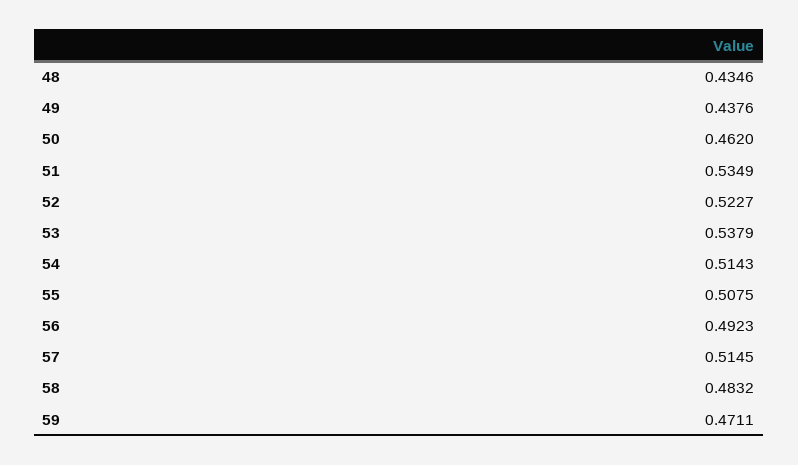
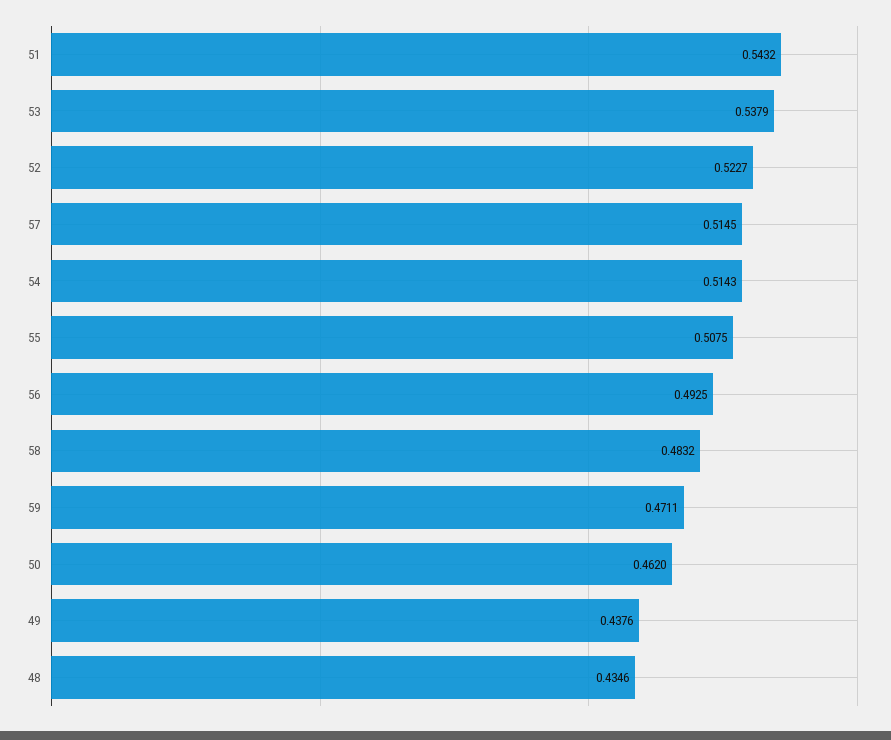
  {
    "48": 0.4346,
    "49": 0.4376,
    "50": 0.462,
-   "51": 0.5349,
+   "51": 0.5432,
    "52": 0.5227,
    "53": 0.5379,
    "54": 0.5143,
    "55": 0.5075,
-   "56": 0.4923,
+   "56": 0.4925,
    "57": 0.5145,
    "58": 0.4832,
    "59": 0.4711
  }

